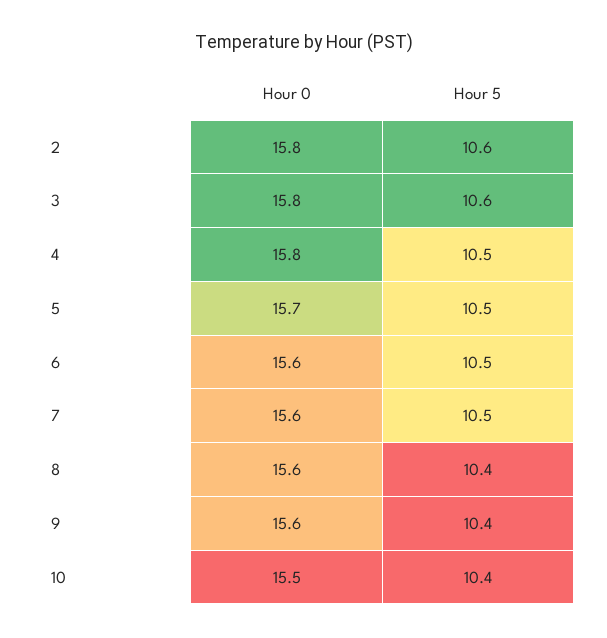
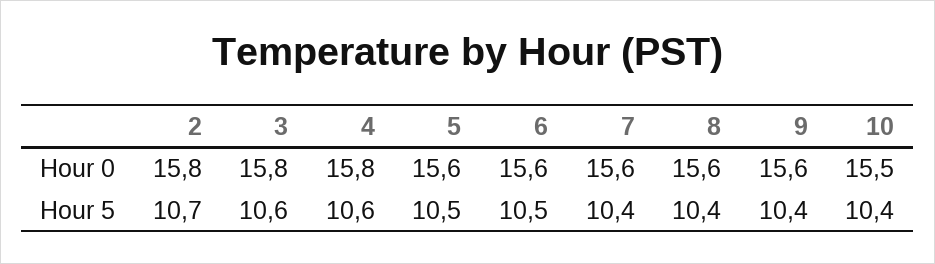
  {
    "Hour 0": {
      "2": 15.8,
      "3": 15.8,
      "4": 15.8,
-     "5": 15.7,
+     "5": 15.6,
      "6": 15.6,
      "7": 15.6,
      "8": 15.6,
      "9": 15.6,
      "10": 15.5
    },
    "Hour 5": {
-     "2": 10.6,
+     "2": 10.7,
      "3": 10.6,
-     "4": 10.5,
+     "4": 10.6,
      "5": 10.5,
      "6": 10.5,
-     "7": 10.5,
+     "7": 10.4,
      "8": 10.4,
      "9": 10.4,
      "10": 10.4
    }
  }

